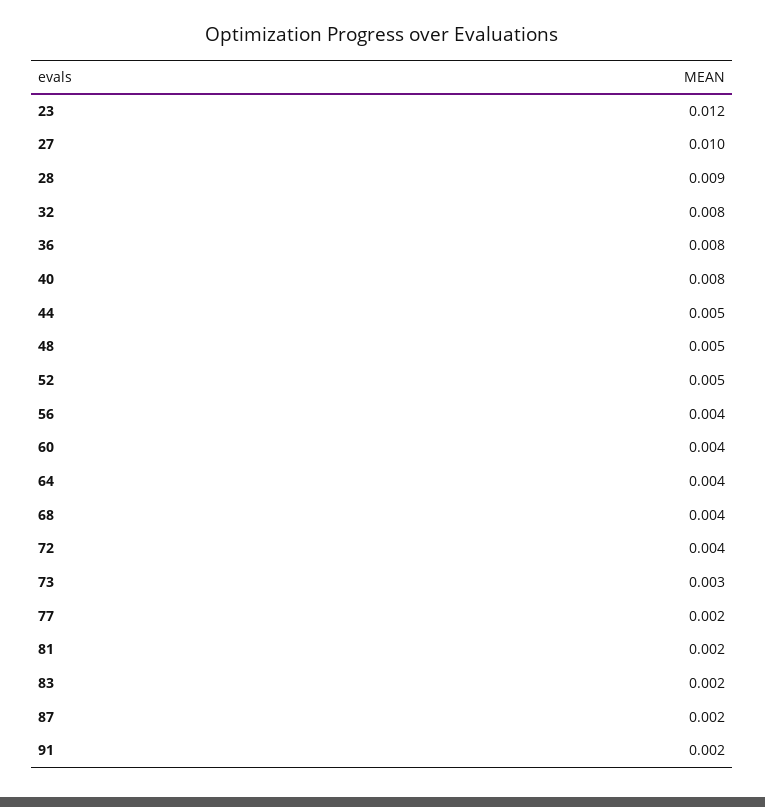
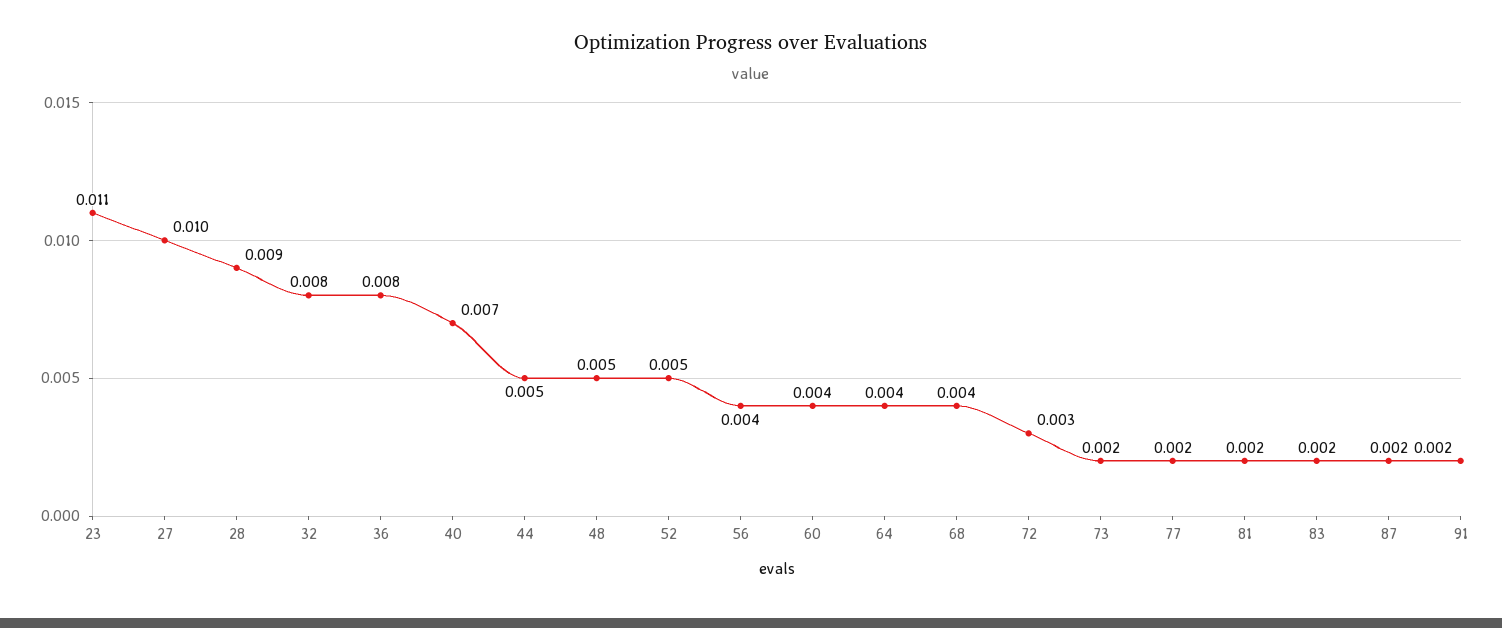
  {
-   "23": 0.012,
+   "23": 0.011,
    "27": 0.01,
    "28": 0.009,
    "32": 0.008,
    "36": 0.008,
-   "40": 0.008,
+   "40": 0.007,
    "44": 0.005,
    "48": 0.005,
    "52": 0.005,
    "56": 0.004,
    "60": 0.004,
    "64": 0.004,
    "68": 0.004,
-   "72": 0.004,
+   "72": 0.003,
-   "73": 0.003,
+   "73": 0.002,
    "77": 0.002,
    "81": 0.002,
    "83": 0.002,
    "87": 0.002,
    "91": 0.002
  }

